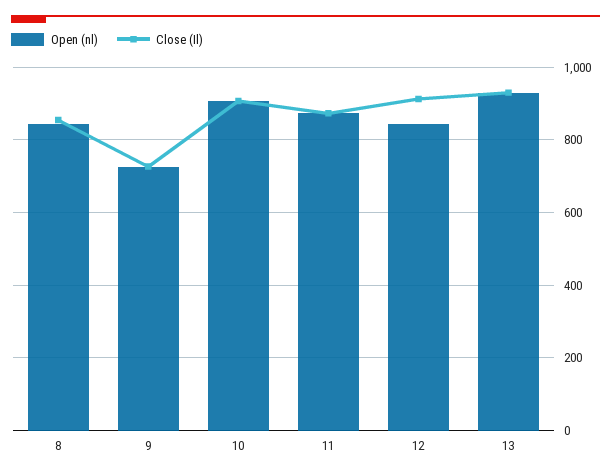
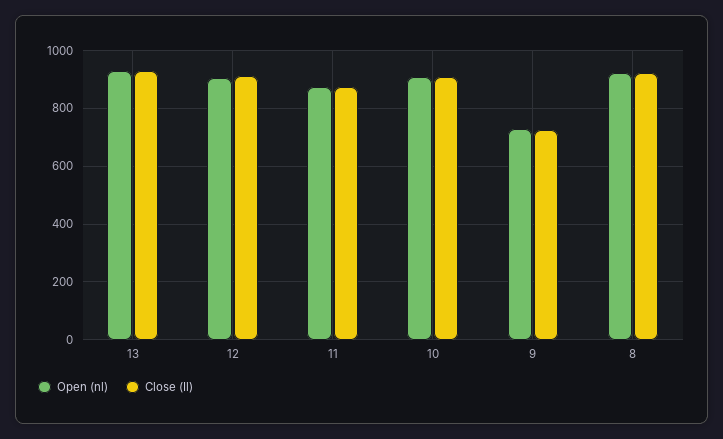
  {
    "Open (nl)": {
-     "8": 840,
+     "8": 925,
      "9": 720,
      "10": 900,
      "11": 880,
-     "12": 840,
+     "12": 900,
      "13": 920
    },
    "Close (Il)": {
-     "8": 860,
+     "8": 925,
      "9": 720,
      "10": 900,
      "11": 880,
      "12": 920,
      "13": 940
    }
  }

